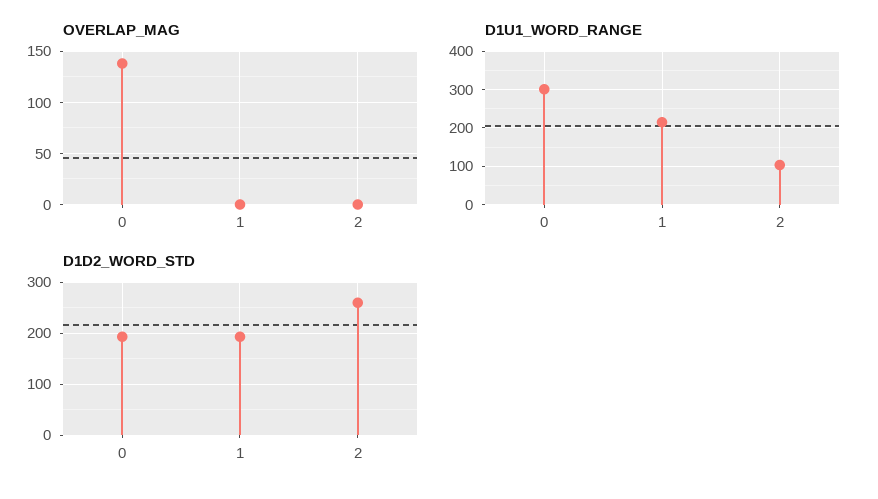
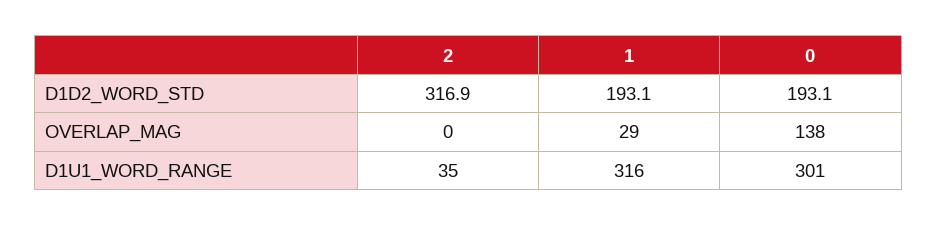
  {
    "OVERLAP_MAG": {
      "0": 138,
-     "1": 0,
+     "1": 29,
      "2": 0
    },
    "D1U1_WORD_RANGE": {
      "0": 301,
-     "1": 220,
+     "1": 316,
-     "2": 100
+     "2": 35
    },
    "D1D2_WORD_STD": {
      "0": 193.1,
      "1": 193.1,
-     "2": 260
+     "2": 316.9
    }
  }

